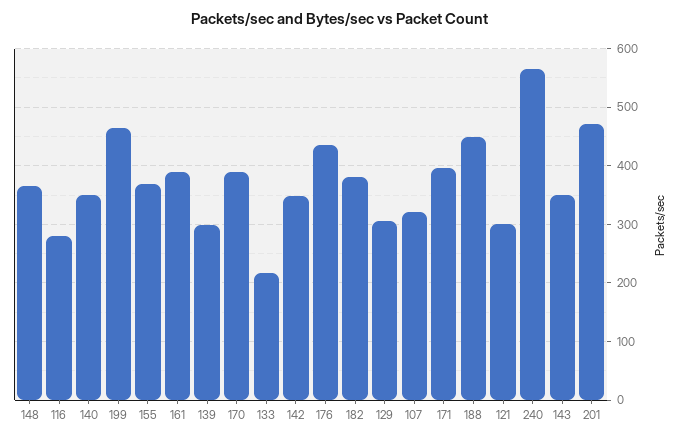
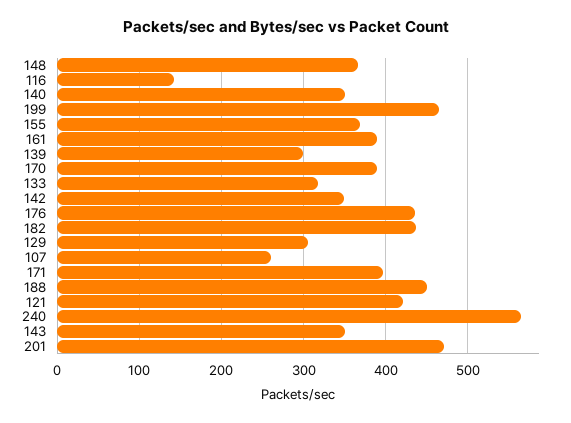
  {
    "148": 370,
-   "116": 280,
+   "116": 140,
    "140": 350,
    "199": 460,
    "155": 370,
    "161": 390,
    "139": 300,
    "170": 390,
-   "133": 220,
+   "133": 320,
    "142": 350,
    "176": 440,
-   "182": 380,
+   "182": 440,
    "129": 300,
-   "107": 320,
+   "107": 260,
    "171": 400,
    "188": 450,
-   "121": 300,
+   "121": 420,
    "240": 560,
    "143": 350,
    "201": 470
  }

